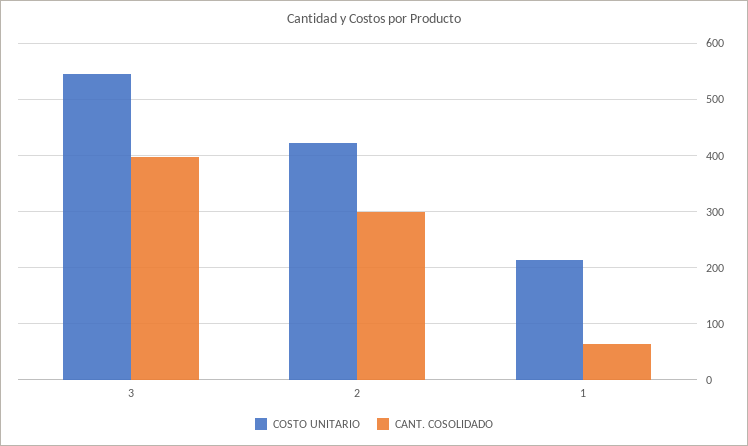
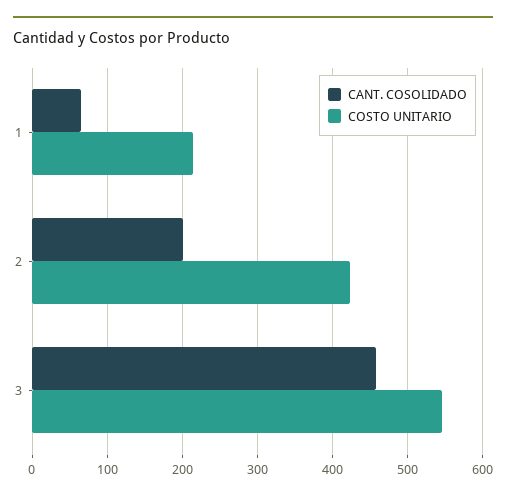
  {
    "COSTO UNITARIO": {
      "3": 550,
      "2": 420,
      "1": 210
    },
    "CANT. COSOLIDADO": {
-     "3": 400,
+     "3": 460,
-     "2": 300,
+     "2": 200,
      "1": 70
    }
  }

